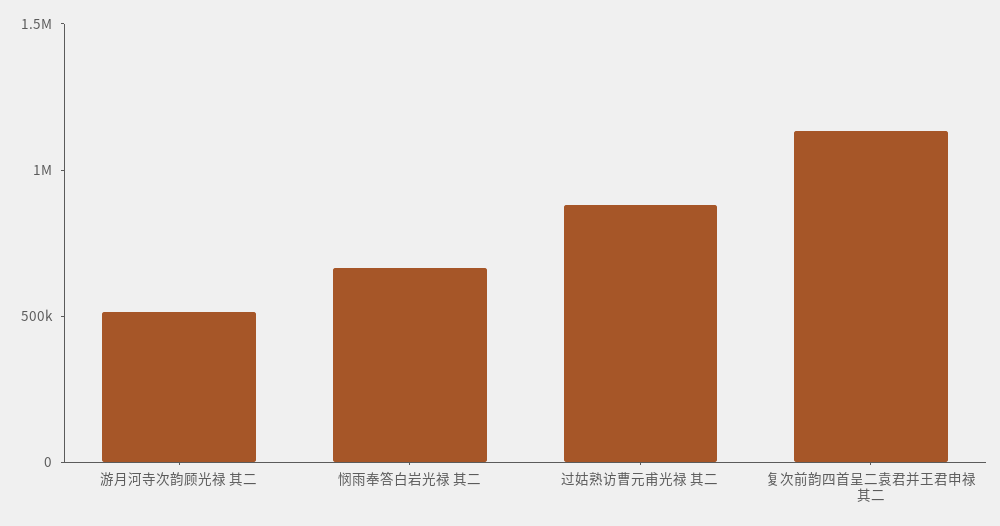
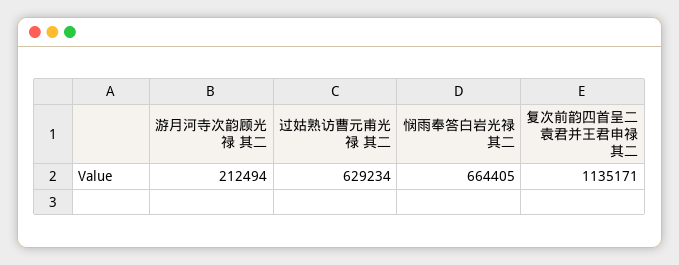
  {
-   "游月河寺次韵顾光禄 其二": 500000,
+   "游月河寺次韵顾光禄 其二": 212494,
    "悯雨奉答白岩光禄 其二": 664405,
-   "过姑熟访曹元甫光禄 其二": 900000,
+   "过姑熟访曹元甫光禄 其二": 629234,
    "复次前韵四首呈二袁君并王君申禄 其二": 1135171
  }

